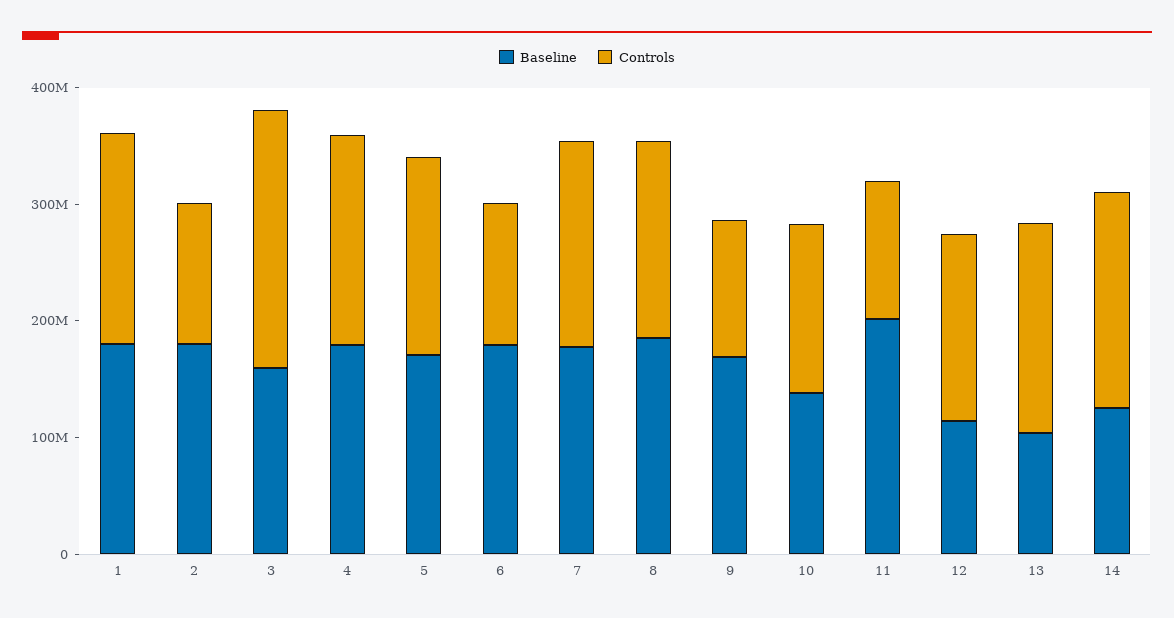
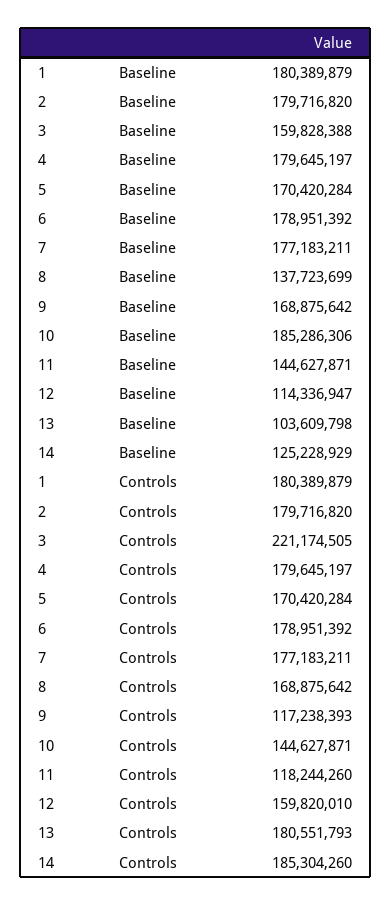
  {
    "Baseline": {
      "1": 180389879,
      "2": 179716820,
      "3": 159828388,
      "4": 179645197,
      "5": 170420284,
      "6": 178951392,
      "7": 177183211,
-     "8": 180000000,
+     "8": 137723699,
      "9": 168875642,
-     "10": 140000000,
+     "10": 185286306,
-     "11": 200000000,
+     "11": 144627871,
      "12": 114336947,
      "13": 103609798,
      "14": 125228929
    },
    "Controls": {
      "1": 180389879,
-     "2": 120000000,
+     "2": 179716820,
      "3": 221174505,
      "4": 179645197,
      "5": 170420284,
-     "6": 120000000,
+     "6": 178951392,
      "7": 177183211,
      "8": 168875642,
      "9": 117238393,
      "10": 144627871,
      "11": 118244260,
      "12": 159820010,
      "13": 180551793,
      "14": 185304260
    }
  }

